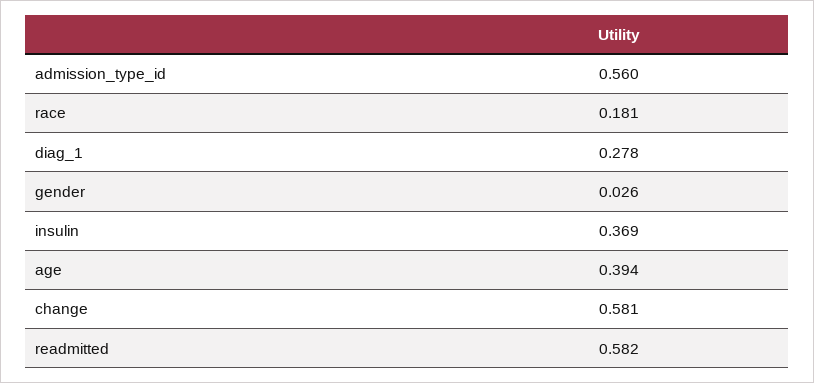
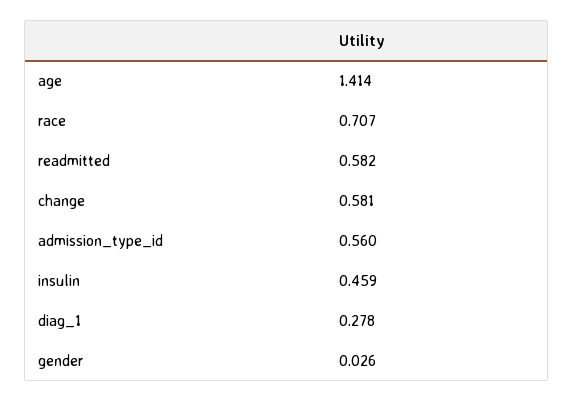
  {
    "admission_type_id": 0.56,
-   "race": 0.181,
+   "race": 0.707,
    "diag_1": 0.278,
    "gender": 0.026,
-   "insulin": 0.369,
+   "insulin": 0.459,
-   "age": 0.394,
+   "age": 1.414,
    "change": 0.581,
    "readmitted": 0.582
  }

